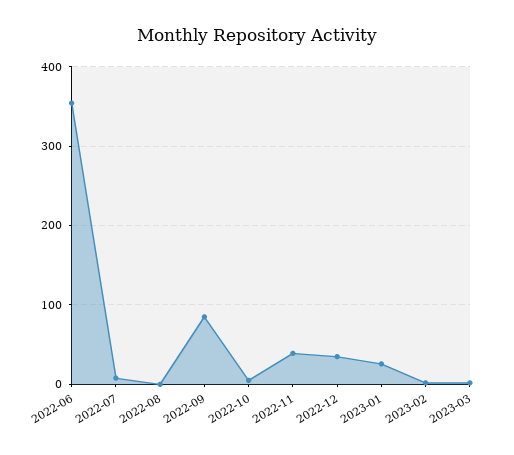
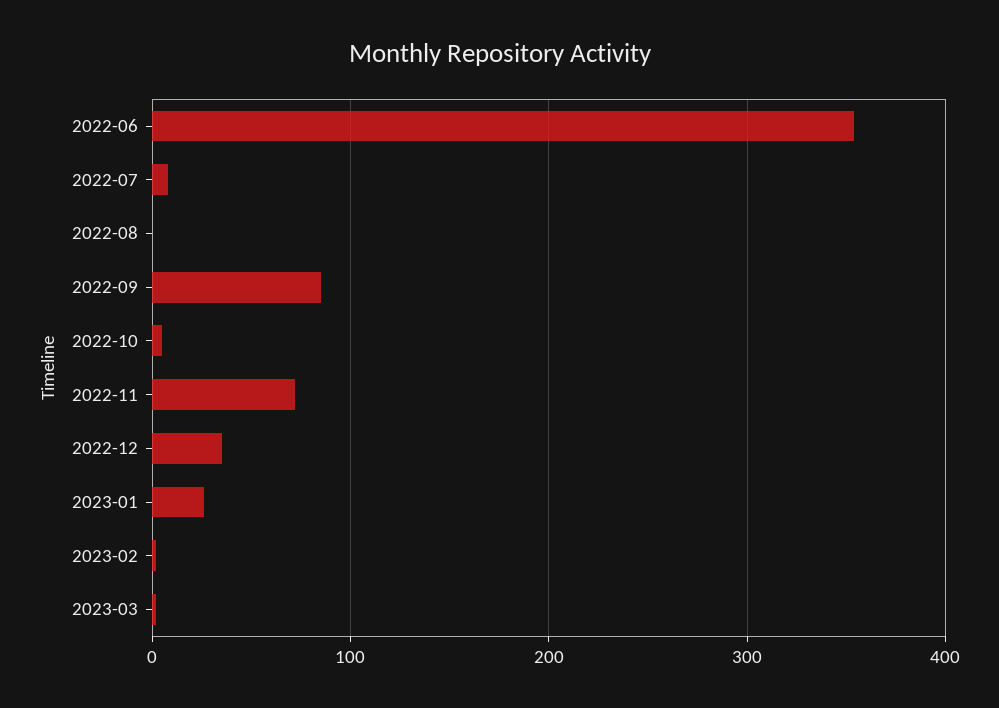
  {
    "2022-06": 350,
    "2022-07": 10,
    "2022-08": 0,
    "2022-09": 90,
    "2022-10": 10,
-   "2022-11": 40,
+   "2022-11": 70,
    "2022-12": 40,
    "2023-01": 30,
    "2023-02": 0,
    "2023-03": 0
  }

